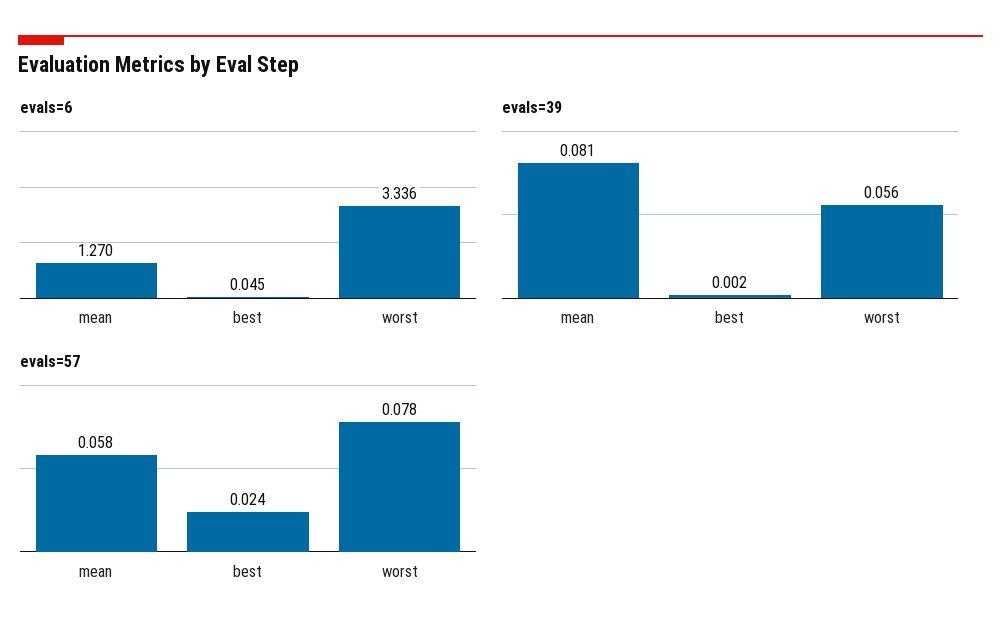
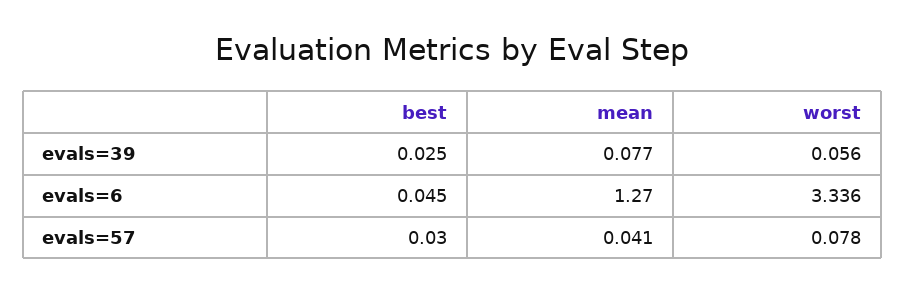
  {
    "evals=6": {
      "mean": 1.27,
      "best": 0.045,
      "worst": 3.336
    },
    "evals=39": {
-     "mean": 0.081,
+     "mean": 0.077,
-     "best": 0.002,
+     "best": 0.025,
      "worst": 0.056
    },
    "evals=57": {
-     "mean": 0.058,
+     "mean": 0.041,
-     "best": 0.024,
+     "best": 0.03,
      "worst": 0.078
    }
  }

